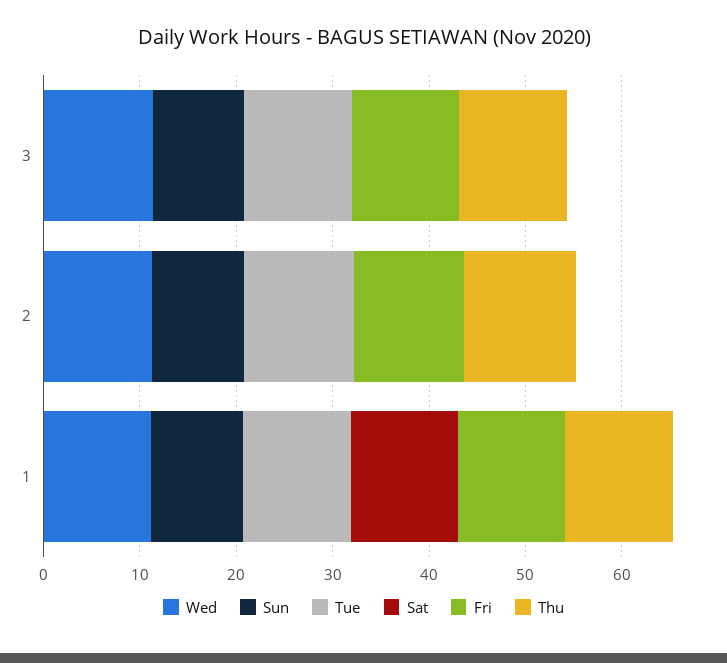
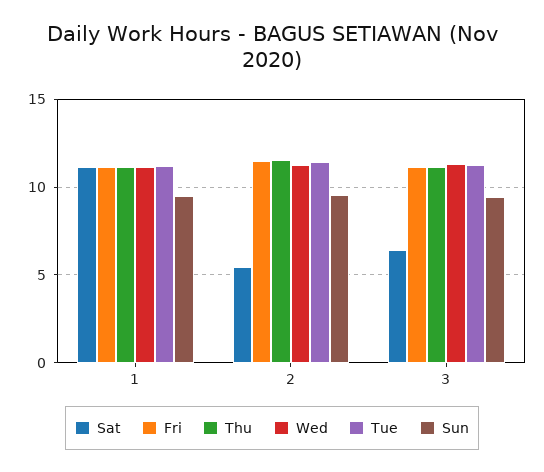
  {
    "Wed": {
      "3": 11.5,
      "2": 11,
      "1": 11
    },
    "Sun": {
      "3": 9.5,
      "2": 9.5,
      "1": 9.5
    },
    "Tue": {
      "3": 11,
      "2": 11.5,
      "1": 11
    },
    "Sat": {
-     "3": 0,
+     "3": 6.5,
-     "2": 0,
+     "2": 5.5,
      "1": 11
    },
    "Fri": {
      "3": 11,
      "2": 11.5,
      "1": 11
    },
    "Thu": {
      "3": 11,
      "2": 11.5,
      "1": 11
    }
  }

